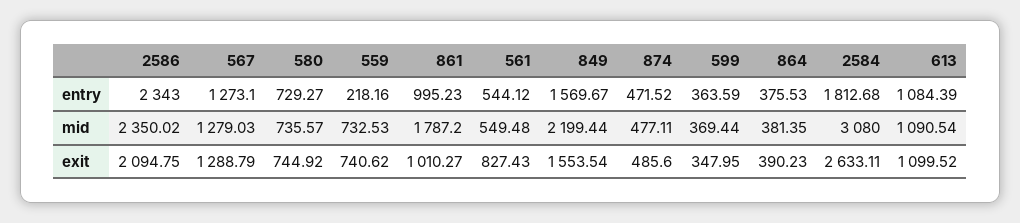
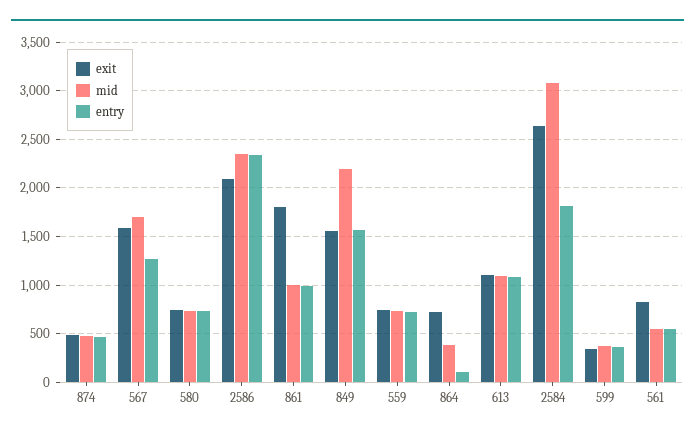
  {
    "entry": {
      "2586": 2343,
      "567": 1273.1,
      "580": 729.27,
-     "559": 218.16,
+     "559": 700,
      "861": 995.23,
      "561": 544.12,
      "849": 1569.67,
      "874": 471.52,
      "599": 363.59,
-     "864": 375.53,
+     "864": 100,
      "2584": 1812.68,
      "613": 1084.39
    },
    "mid": {
      "2586": 2350.02,
-     "567": 1279.03,
+     "567": 1700,
      "580": 735.57,
      "559": 732.53,
-     "861": 1787.2,
+     "861": 1000,
      "561": 549.48,
      "849": 2199.44,
      "874": 477.11,
      "599": 369.44,
      "864": 381.35,
      "2584": 3080,
      "613": 1090.54
    },
    "exit": {
      "2586": 2094.75,
-     "567": 1288.79,
+     "567": 1600,
      "580": 744.92,
      "559": 740.62,
-     "861": 1010.27,
+     "861": 1800,
      "561": 827.43,
      "849": 1553.54,
      "874": 485.6,
      "599": 347.95,
-     "864": 390.23,
+     "864": 700,
      "2584": 2633.11,
      "613": 1099.52
    }
  }

